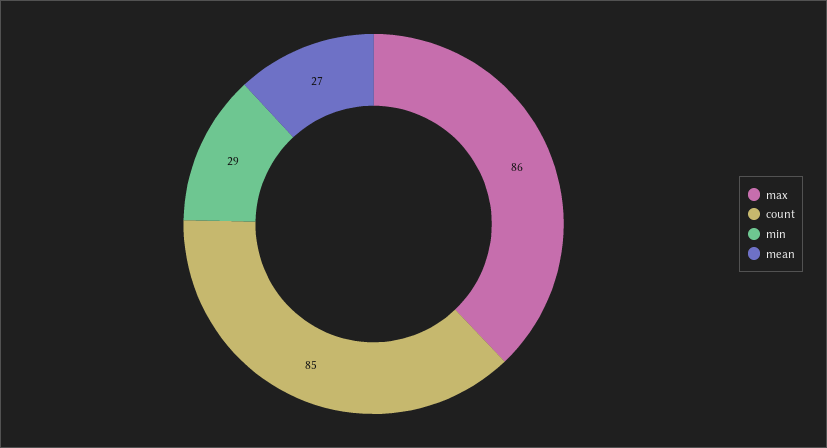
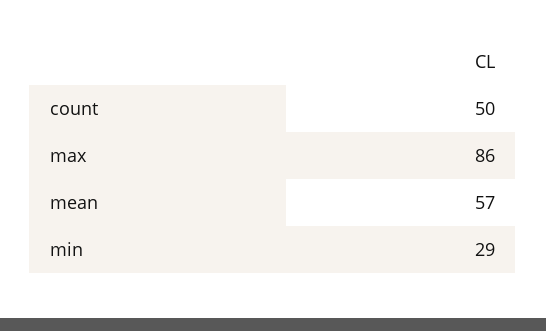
  {
    "max": 86,
-   "count": 85,
+   "count": 50,
    "min": 29,
-   "mean": 27
+   "mean": 57
  }

